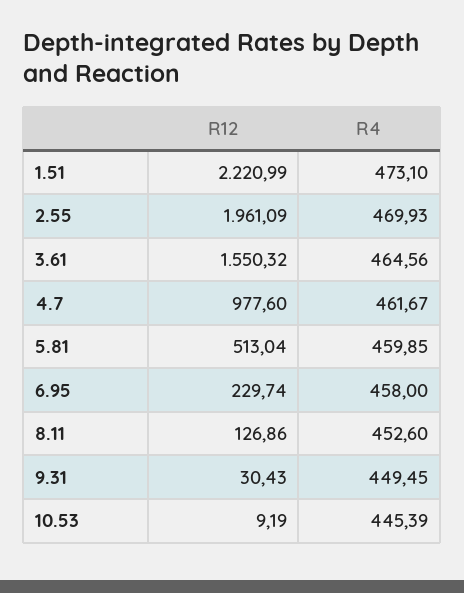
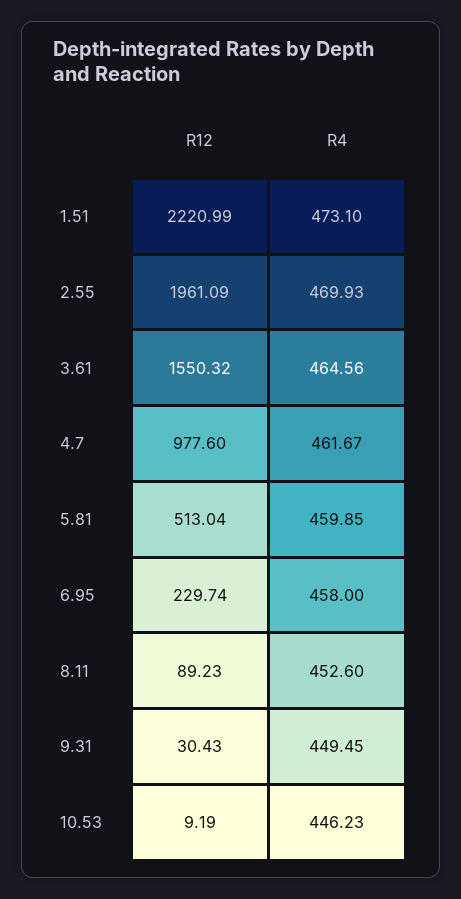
  {
    "R12": {
      "1.51": 2220.99,
      "2.55": 1961.09,
      "3.61": 1550.32,
      "4.7": 977.6,
      "5.81": 513.04,
      "6.95": 229.74,
-     "8.11": 126.86,
+     "8.11": 89.23,
      "9.31": 30.43,
      "10.53": 9.19
    },
    "R4": {
      "1.51": 473.1,
      "2.55": 469.93,
      "3.61": 464.56,
      "4.7": 461.67,
      "5.81": 459.85,
      "6.95": 458,
      "8.11": 452.6,
      "9.31": 449.45,
-     "10.53": 445.39
+     "10.53": 446.23
    }
  }

